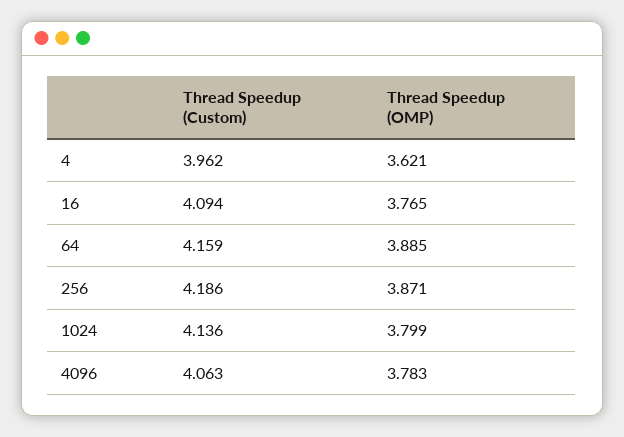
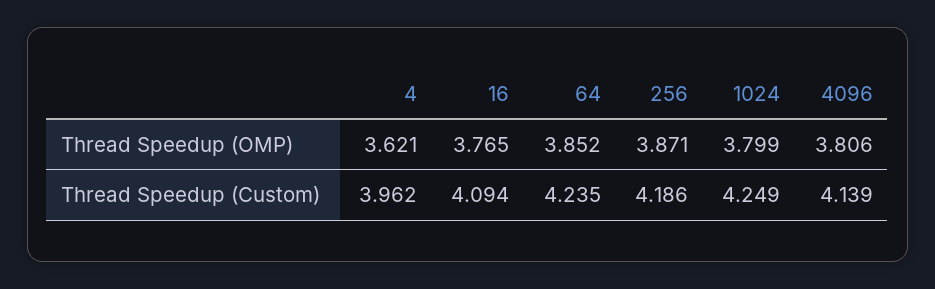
  {
    "Thread Speedup (Custom)": {
      "4": 3.962,
      "16": 4.094,
-     "64": 4.159,
+     "64": 4.235,
      "256": 4.186,
-     "1024": 4.136,
+     "1024": 4.249,
-     "4096": 4.063
+     "4096": 4.139
    },
    "Thread Speedup (OMP)": {
      "4": 3.621,
      "16": 3.765,
-     "64": 3.885,
+     "64": 3.852,
      "256": 3.871,
      "1024": 3.799,
-     "4096": 3.783
+     "4096": 3.806
    }
  }

